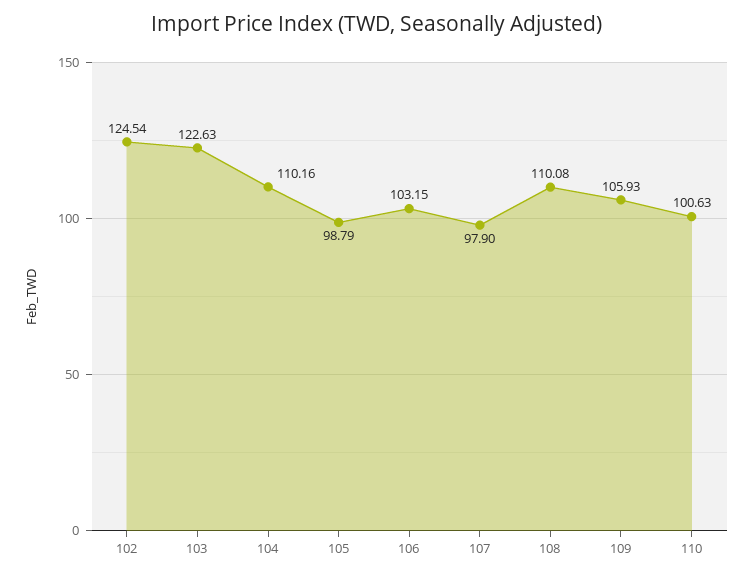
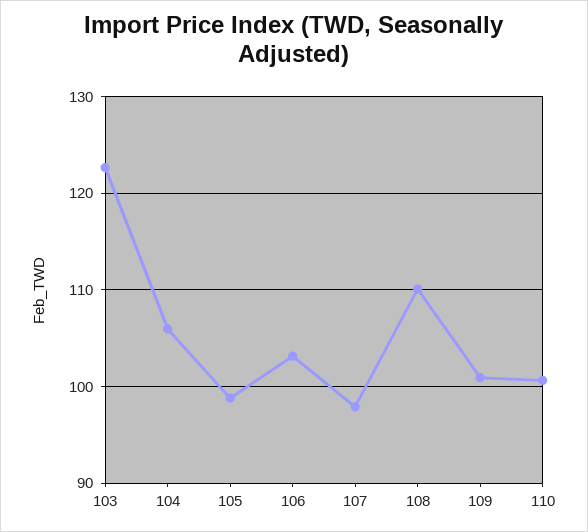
  {
-   "102": 124.54,
    "103": 122.63,
-   "104": 110.16,
+   "104": 106,
    "105": 98.79,
    "106": 103.15,
    "107": 97.9,
    "108": 110.08,
-   "109": 105.93,
+   "109": 101,
    "110": 100.63
  }

